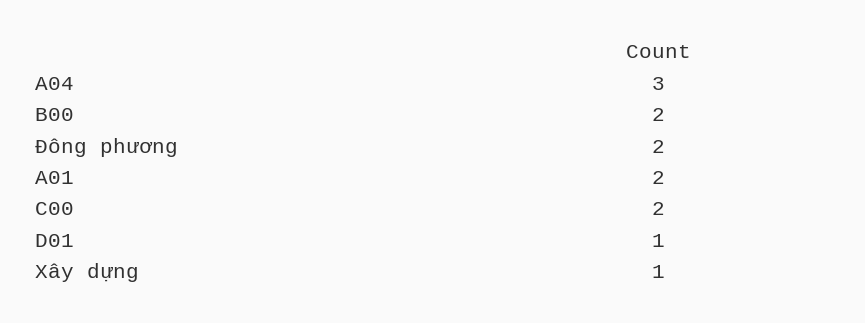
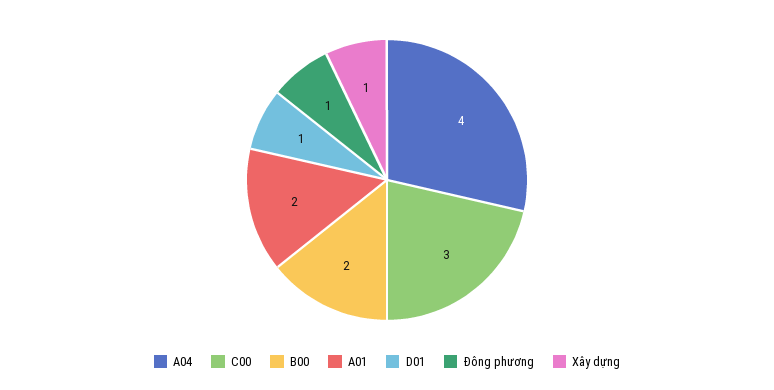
  {
-   "A04": 3,
+   "A04": 4,
    "B00": 2,
-   "Đông phương": 2,
+   "Đông phương": 1,
    "A01": 2,
-   "C00": 2,
+   "C00": 3,
    "D01": 1,
    "Xây dựng": 1
  }

